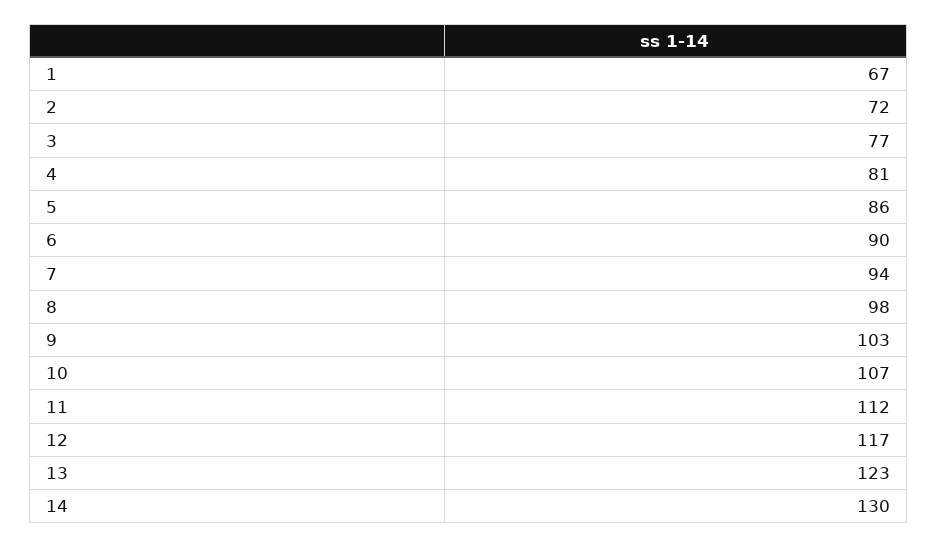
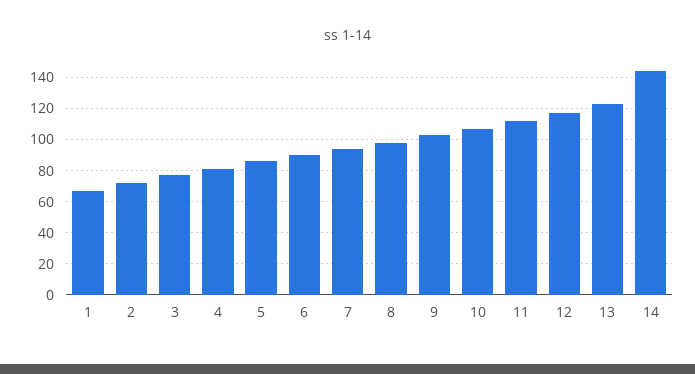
  {
    "1": 67,
    "2": 72,
    "3": 77,
    "4": 81,
    "5": 86,
    "6": 90,
    "7": 94,
    "8": 98,
    "9": 103,
    "10": 107,
    "11": 112,
    "12": 117,
    "13": 123,
-   "14": 130
+   "14": 145
  }

